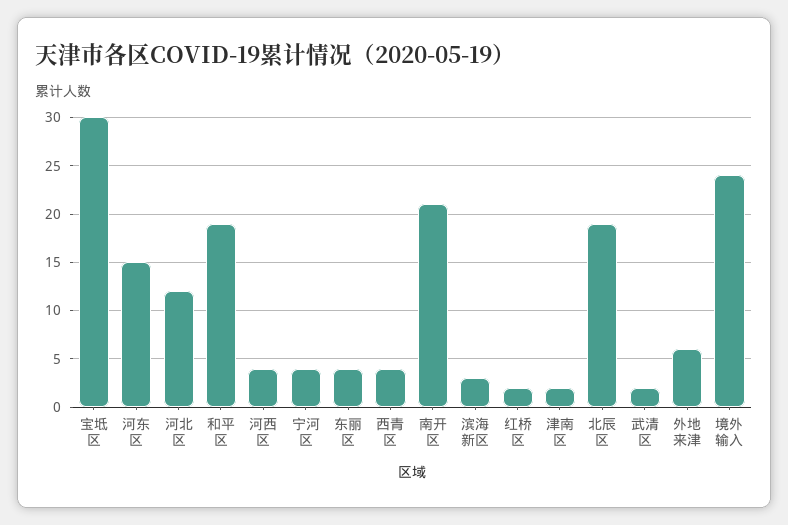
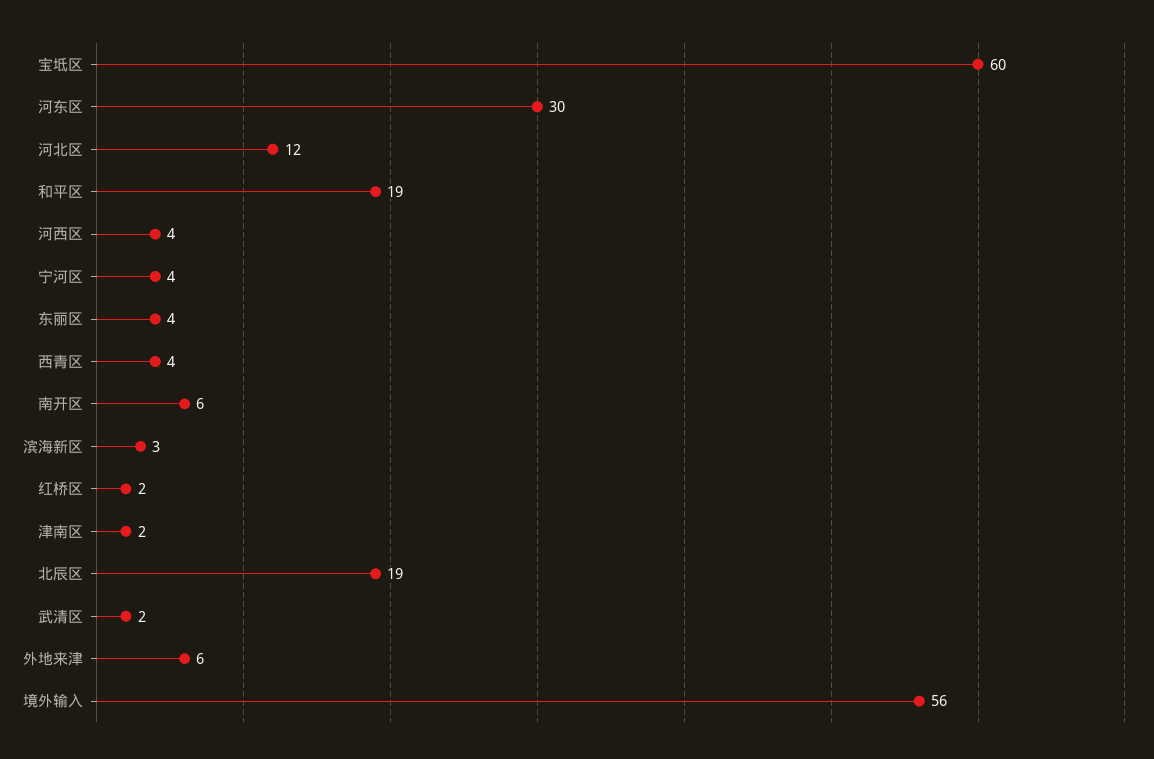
  {
-   "宝坻区": 30,
+   "宝坻区": 60,
-   "河东区": 15,
+   "河东区": 30,
    "河北区": 12,
    "和平区": 19,
    "河西区": 4,
    "宁河区": 4,
    "东丽区": 4,
    "西青区": 4,
-   "南开区": 21,
+   "南开区": 6,
    "滨海新区": 3,
    "红桥区": 2,
    "津南区": 2,
    "北辰区": 19,
    "武清区": 2,
    "外地来津": 6,
-   "境外输入": 24
+   "境外输入": 56
  }

